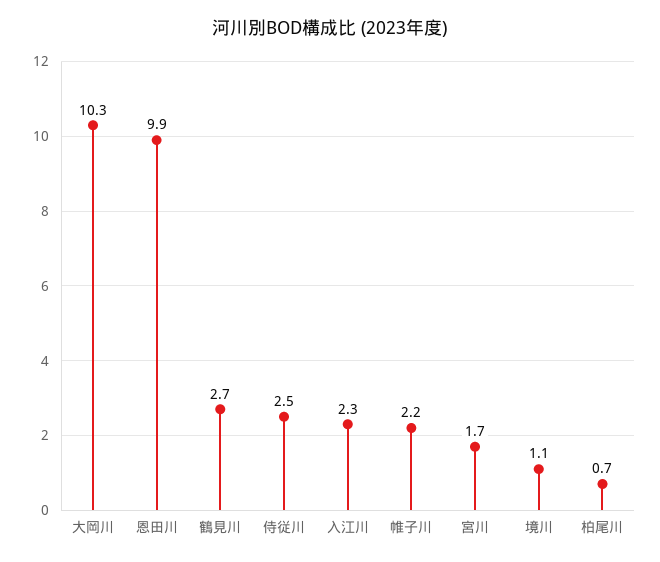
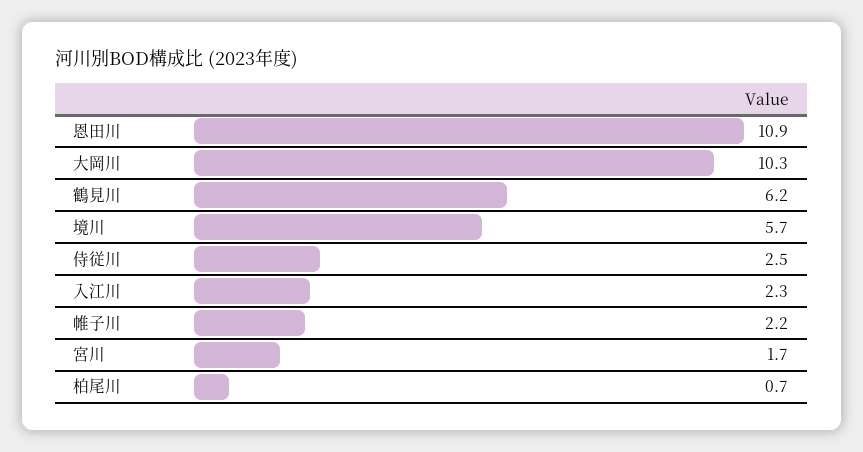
  {
    "大岡川": 10.3,
-   "恩田川": 9.9,
+   "恩田川": 10.9,
-   "鶴見川": 2.7,
+   "鶴見川": 6.2,
    "侍従川": 2.5,
    "入江川": 2.3,
    "帷子川": 2.2,
    "宮川": 1.7,
-   "境川": 1.1,
+   "境川": 5.7,
    "柏尾川": 0.7
  }

